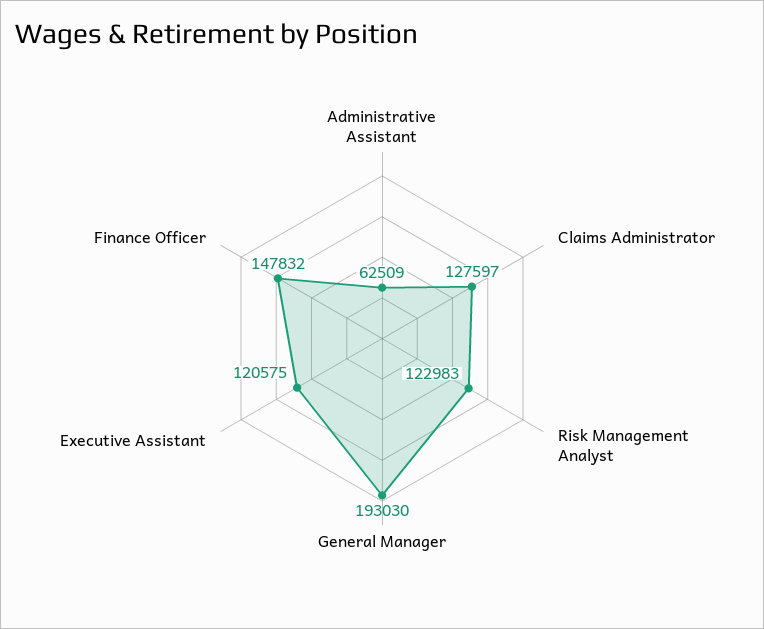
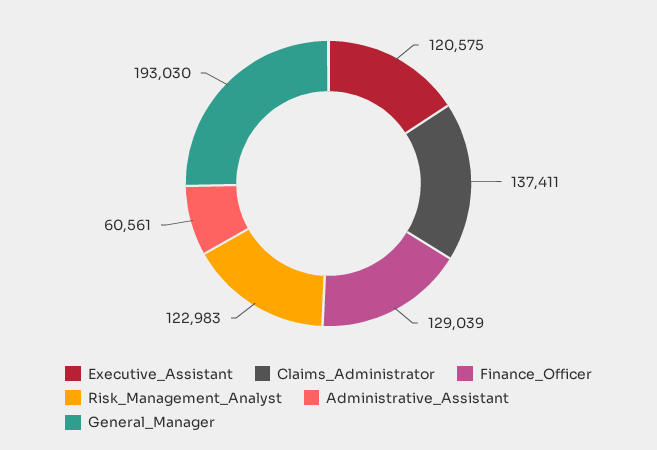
  {
-   "Administrative Assistant": 62509,
+   "Administrative Assistant": 60561,
-   "Claims Administrator": 127597,
+   "Claims Administrator": 137411,
    "Risk Management Analyst": 122983,
    "General Manager": 193030,
    "Executive Assistant": 120575,
-   "Finance Officer": 147832
+   "Finance Officer": 129039
  }

